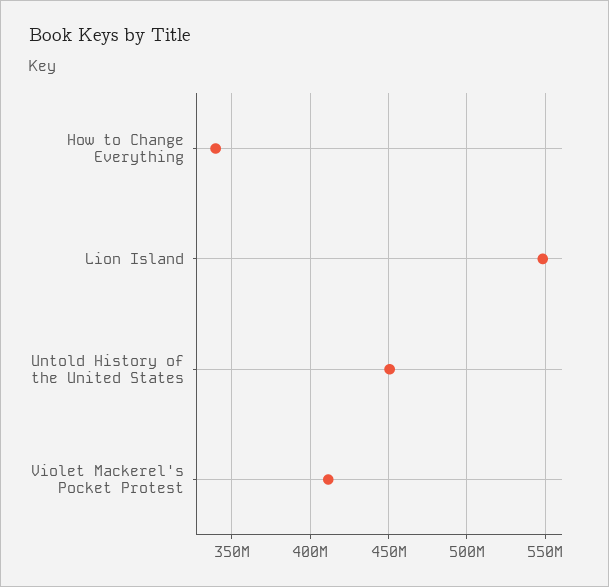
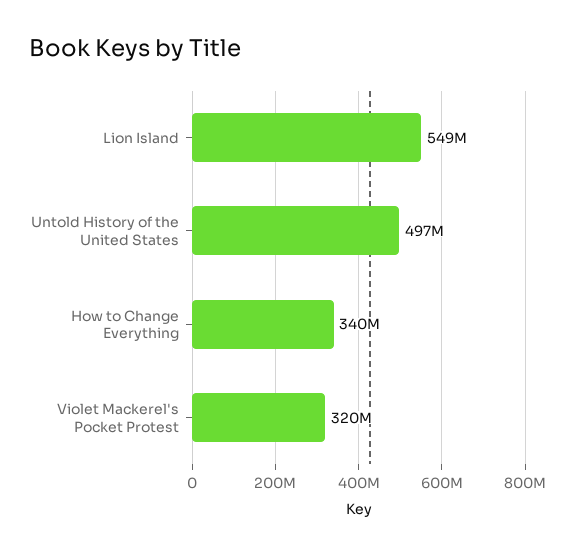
  {
    "How to Change Everything": 340000000,
    "Lion Island": 549000000,
-   "Untold History of the United States": 450000000,
+   "Untold History of the United States": 497000000,
-   "Violet Mackerel's Pocket Protest": 410000000
+   "Violet Mackerel's Pocket Protest": 320000000
  }

